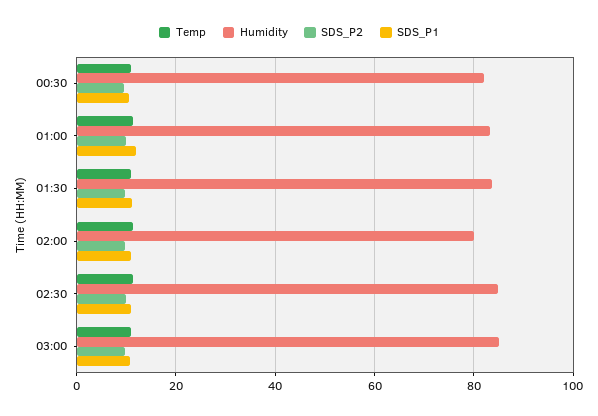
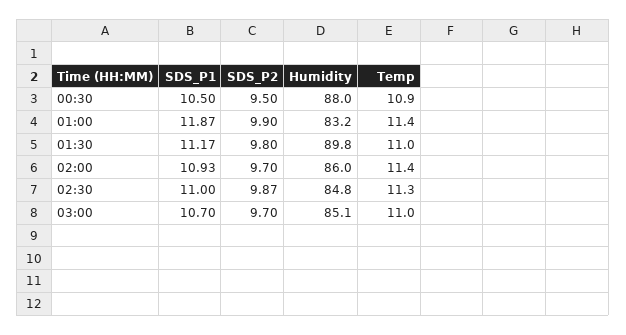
  {
    "Temp": {
      "00:30": 10.9,
      "01:00": 11.4,
      "01:30": 11,
      "02:00": 11.4,
      "02:30": 11.3,
      "03:00": 11
    },
    "Humidity": {
-     "00:30": 82,
+     "00:30": 88,
      "01:00": 83.2,
-     "01:30": 84,
+     "01:30": 89.8,
-     "02:00": 80,
+     "02:00": 86,
      "02:30": 84.8,
      "03:00": 85.1
    },
    "SDS_P2": {
      "00:30": 9.5,
      "01:00": 9.9,
      "01:30": 9.8,
      "02:00": 9.7,
      "02:30": 9.87,
      "03:00": 9.7
    },
    "SDS_P1": {
      "00:30": 10.5,
      "01:00": 11.87,
      "01:30": 11.17,
      "02:00": 10.93,
      "02:30": 11,
      "03:00": 10.7
    }
  }

